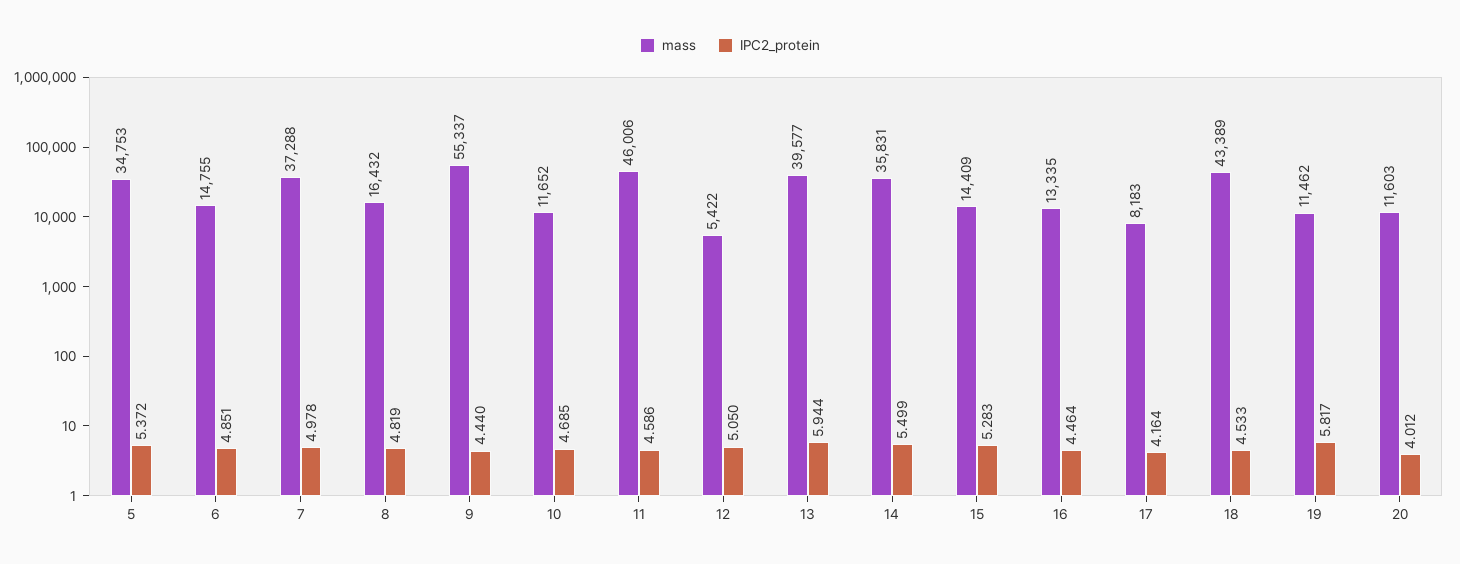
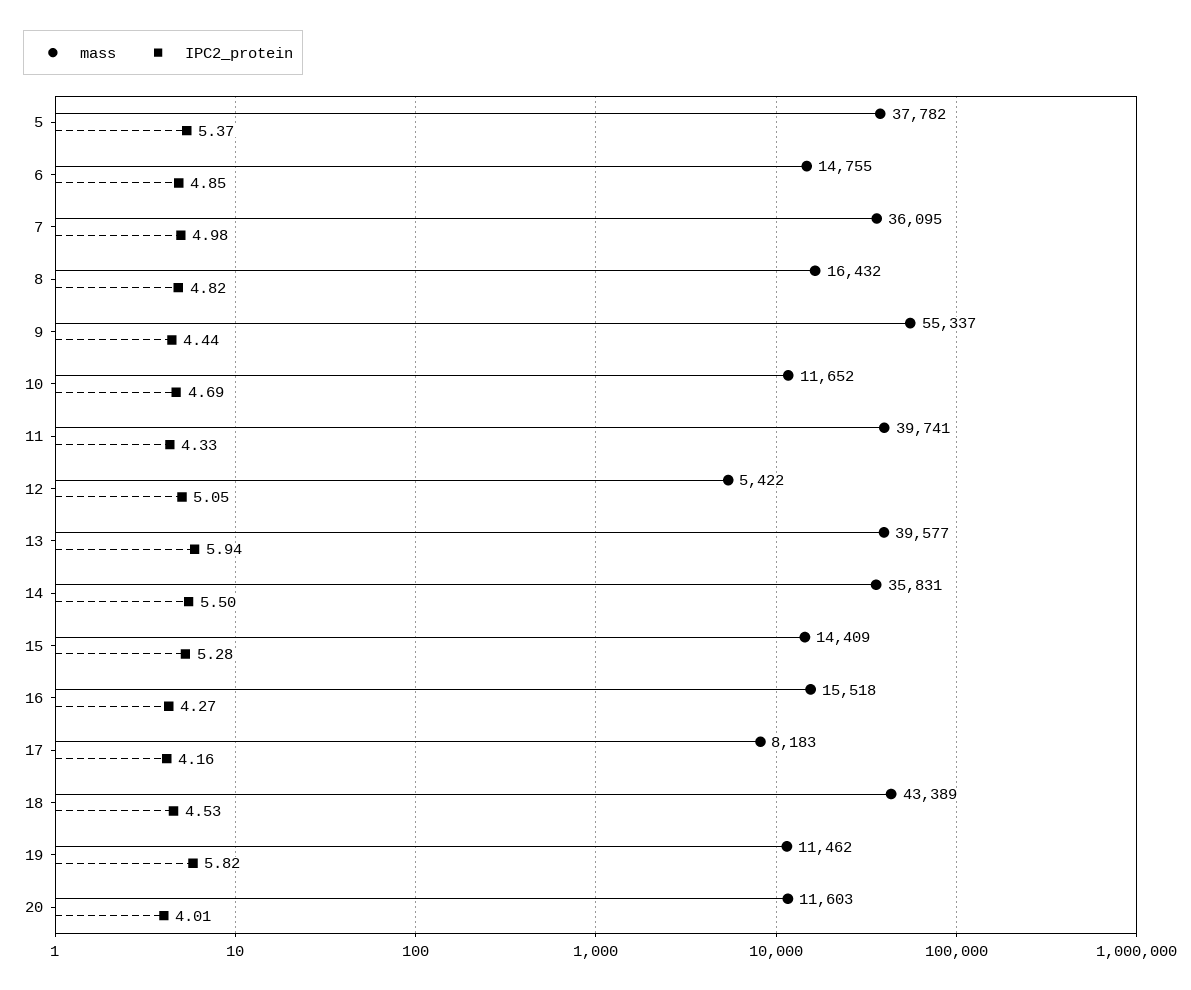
  {
    "mass": {
-     "5": 34753,
+     "5": 37782,
      "6": 14755,
-     "7": 37288,
+     "7": 36095,
      "8": 16432,
      "9": 55337,
      "10": 11652,
-     "11": 46006,
+     "11": 39741,
      "12": 5422,
      "13": 39577,
      "14": 35831,
      "15": 14409,
-     "16": 13335,
+     "16": 15518,
      "17": 8183,
      "18": 43389,
      "19": 11462,
      "20": 11603
    },
    "IPC2_protein": {
      "5": 5.372,
      "6": 4.851,
      "7": 4.978,
      "8": 4.819,
      "9": 4.44,
      "10": 4.685,
-     "11": 4.586,
+     "11": 4.33,
      "12": 5.05,
      "13": 5.944,
      "14": 5.499,
      "15": 5.283,
-     "16": 4.464,
+     "16": 4.27,
      "17": 4.164,
      "18": 4.533,
      "19": 5.817,
      "20": 4.012
    }
  }

